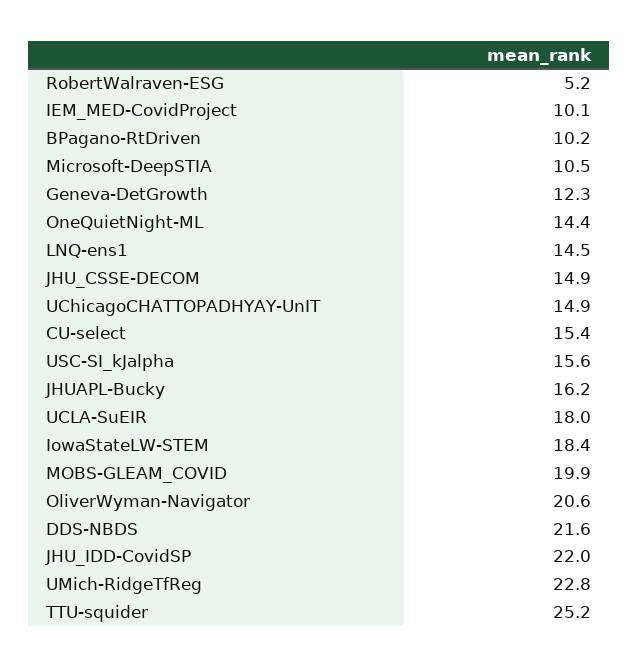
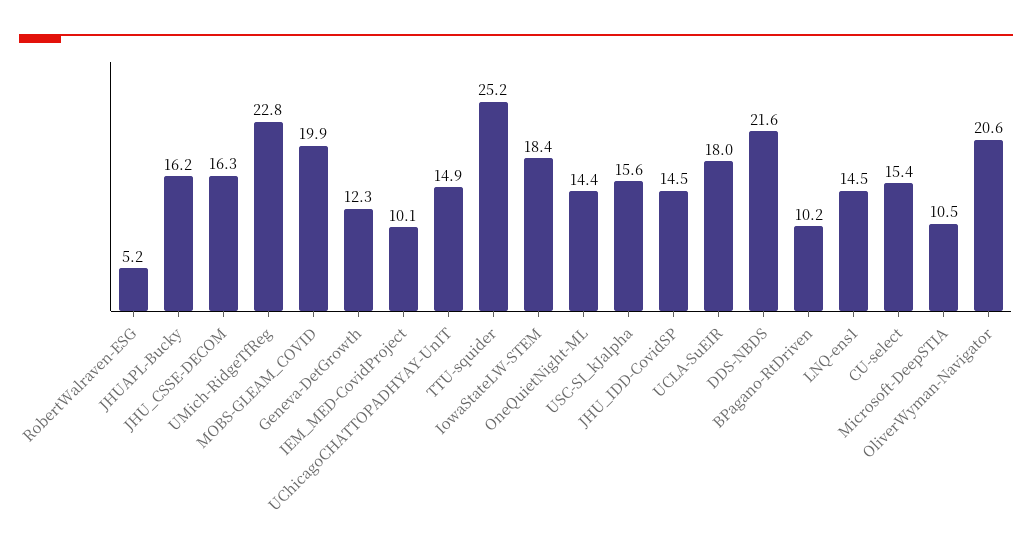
  {
    "RobertWalraven-ESG": 5.2,
    "IEM_MED-CovidProject": 10.1,
    "BPagano-RtDriven": 10.2,
    "Microsoft-DeepSTIA": 10.5,
    "Geneva-DetGrowth": 12.3,
    "OneQuietNight-ML": 14.4,
    "LNQ-ens1": 14.5,
-   "JHU_CSSE-DECOM": 14.9,
+   "JHU_CSSE-DECOM": 16.3,
    "UChicagoCHATTOPADHYAY-UnIT": 14.9,
    "CU-select": 15.4,
    "USC-SI_kJalpha": 15.6,
    "JHUAPL-Bucky": 16.2,
    "UCLA-SuEIR": 18,
    "IowaStateLW-STEM": 18.4,
    "MOBS-GLEAM_COVID": 19.9,
    "OliverWyman-Navigator": 20.6,
    "DDS-NBDS": 21.6,
-   "JHU_IDD-CovidSP": 22,
+   "JHU_IDD-CovidSP": 14.5,
    "UMich-RidgeTfReg": 22.8,
    "TTU-squider": 25.2
  }

